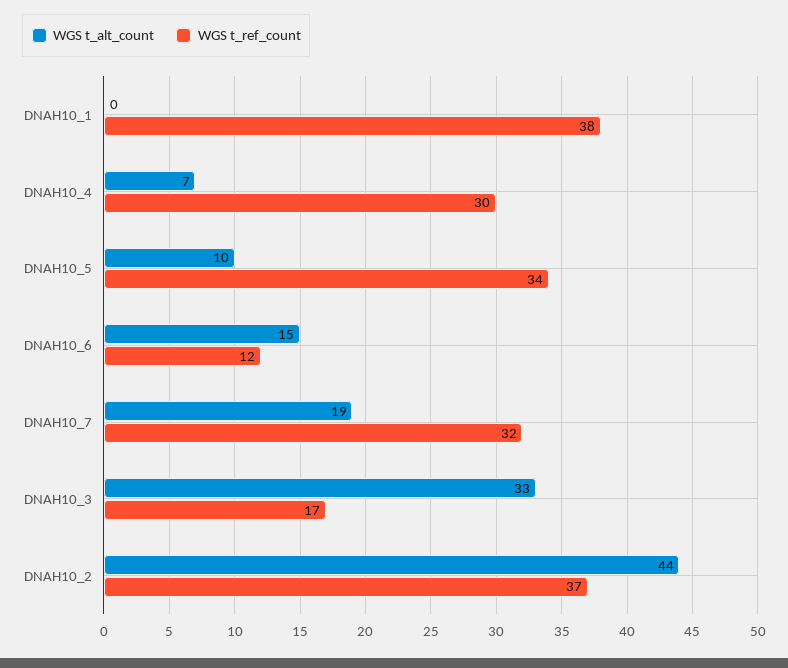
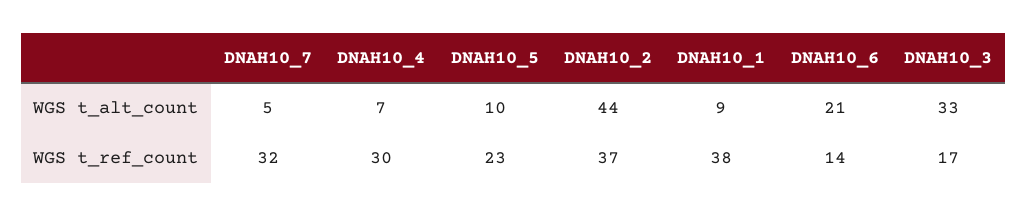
  {
    "WGS t_alt_count": {
-     "DNAH10_1": 0,
+     "DNAH10_1": 9,
      "DNAH10_4": 7,
      "DNAH10_5": 10,
-     "DNAH10_6": 15,
+     "DNAH10_6": 21,
-     "DNAH10_7": 19,
+     "DNAH10_7": 5,
      "DNAH10_3": 33,
      "DNAH10_2": 44
    },
    "WGS t_ref_count": {
      "DNAH10_1": 38,
      "DNAH10_4": 30,
-     "DNAH10_5": 34,
+     "DNAH10_5": 23,
-     "DNAH10_6": 12,
+     "DNAH10_6": 14,
      "DNAH10_7": 32,
      "DNAH10_3": 17,
      "DNAH10_2": 37
    }
  }

